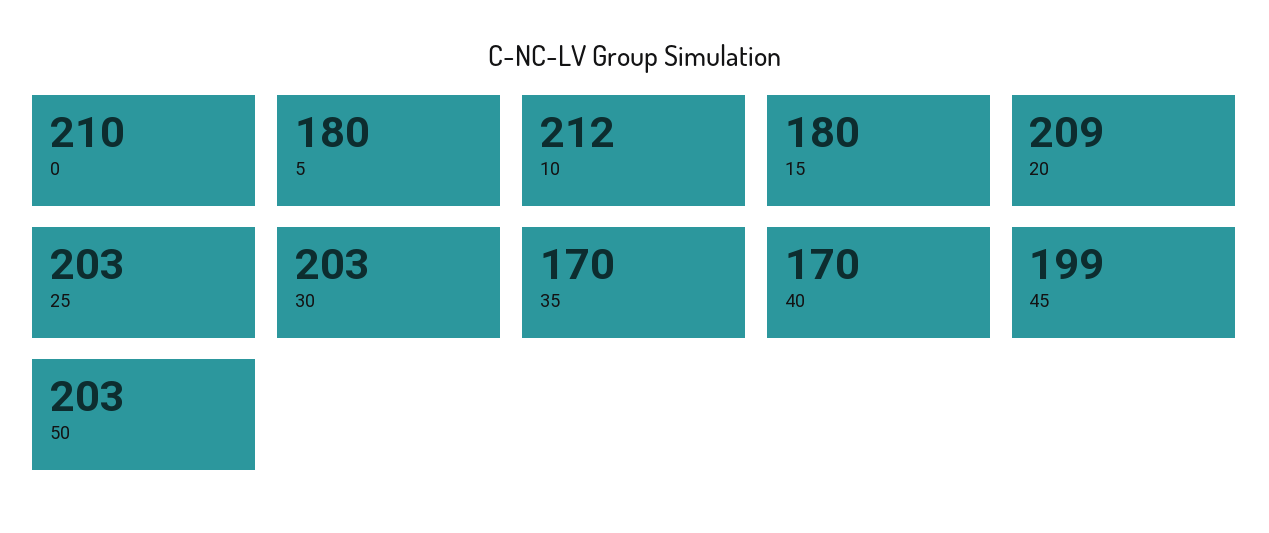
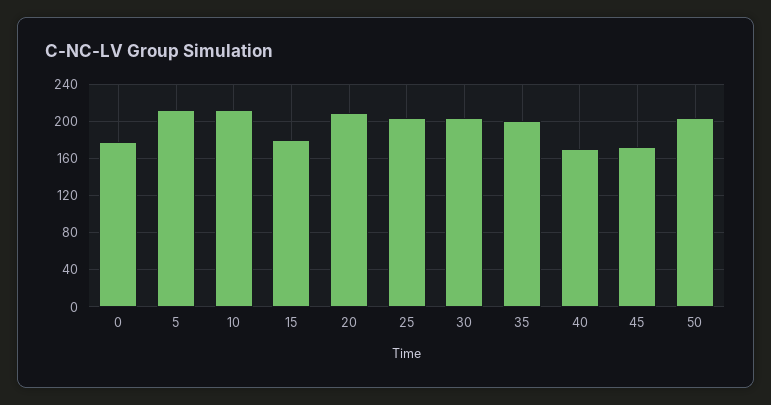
  {
-   "0": 210,
+   "0": 180,
-   "5": 180,
+   "5": 210,
    "10": 212,
    "15": 180,
    "20": 209,
    "25": 203,
    "30": 203,
-   "35": 170,
+   "35": 200,
    "40": 170,
-   "45": 199,
+   "45": 170,
    "50": 203
  }

